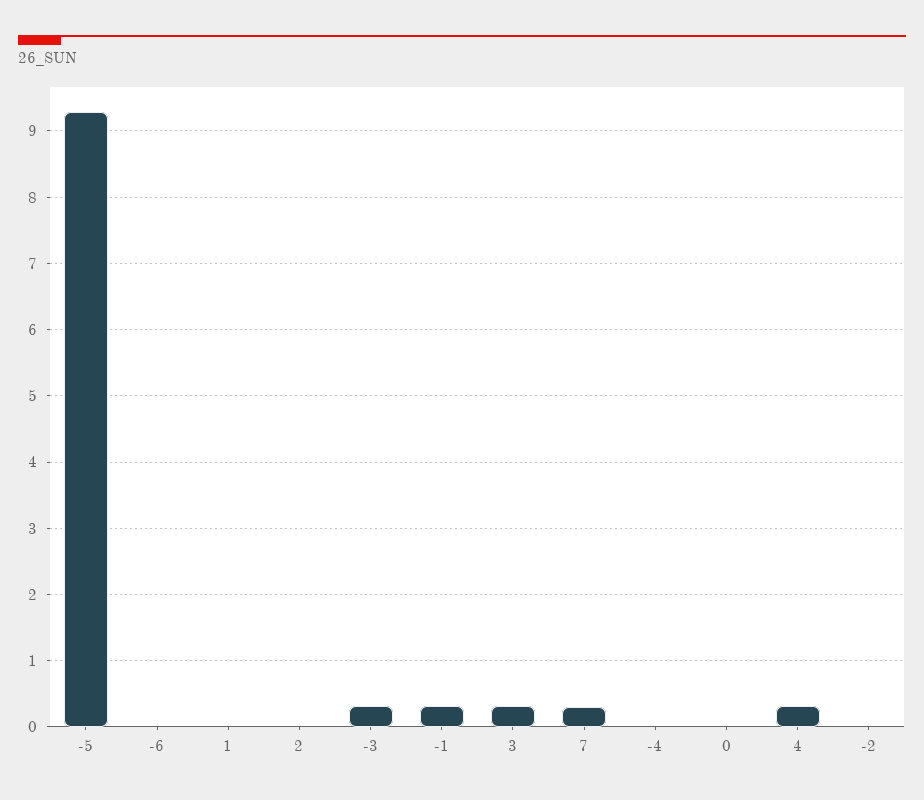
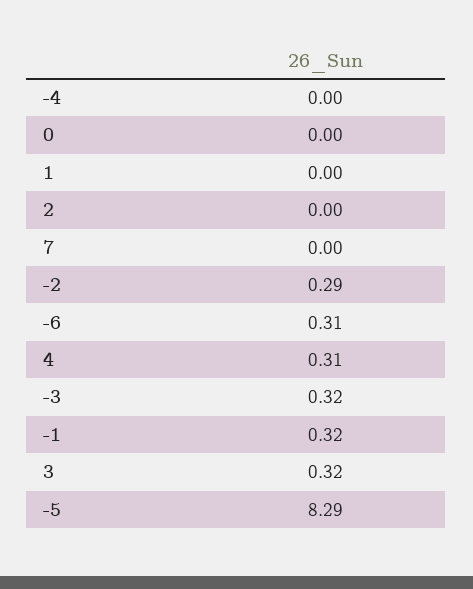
  {
-   "-5": 9.3,
+   "-5": 8.29,
-   "-6": 0,
+   "-6": 0.31,
    "1": 0,
    "2": 0,
    "-3": 0.32,
    "-1": 0.32,
    "3": 0.32,
-   "7": 0.3,
+   "7": 0,
    "-4": 0,
    "0": 0,
    "4": 0.31,
-   "-2": 0
+   "-2": 0.29
  }

